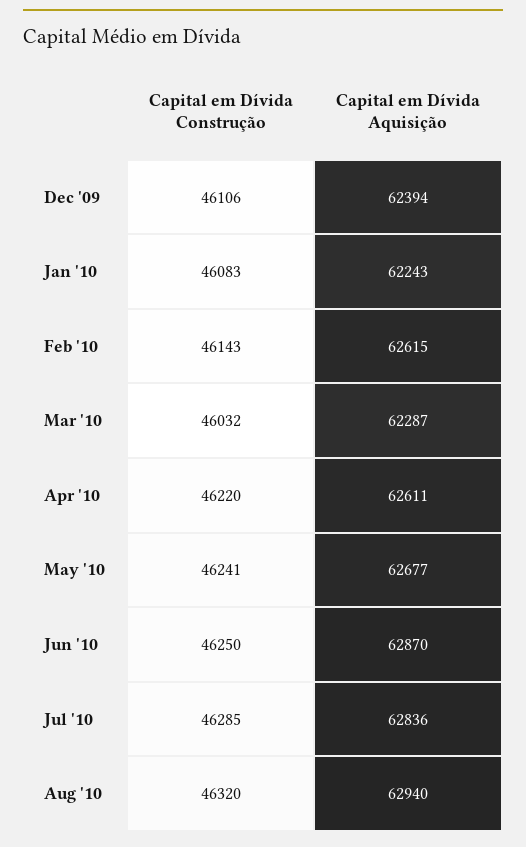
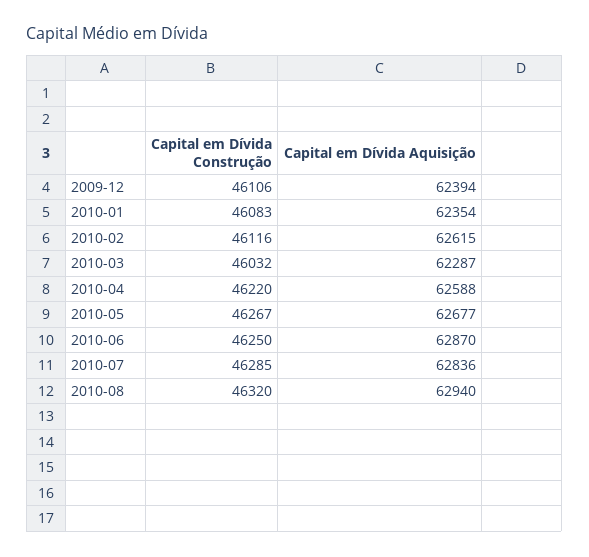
  {
    "Capital em Dívida Construção": {
      "Dec '09": 46106,
      "Jan '10": 46083,
-     "Feb '10": 46143,
+     "Feb '10": 46116,
      "Mar '10": 46032,
      "Apr '10": 46220,
-     "May '10": 46241,
+     "May '10": 46267,
      "Jun '10": 46250,
      "Jul '10": 46285,
      "Aug '10": 46320
    },
    "Capital em Dívida Aquisição": {
      "Dec '09": 62394,
-     "Jan '10": 62243,
+     "Jan '10": 62354,
      "Feb '10": 62615,
      "Mar '10": 62287,
-     "Apr '10": 62611,
+     "Apr '10": 62588,
      "May '10": 62677,
      "Jun '10": 62870,
      "Jul '10": 62836,
      "Aug '10": 62940
    }
  }

